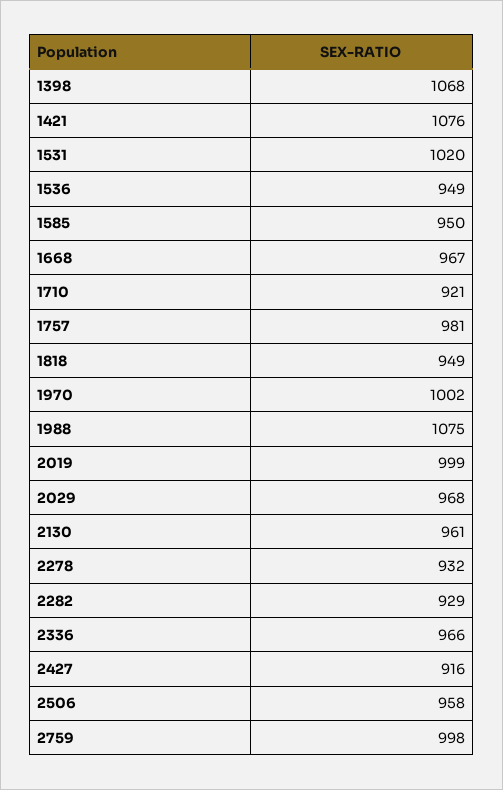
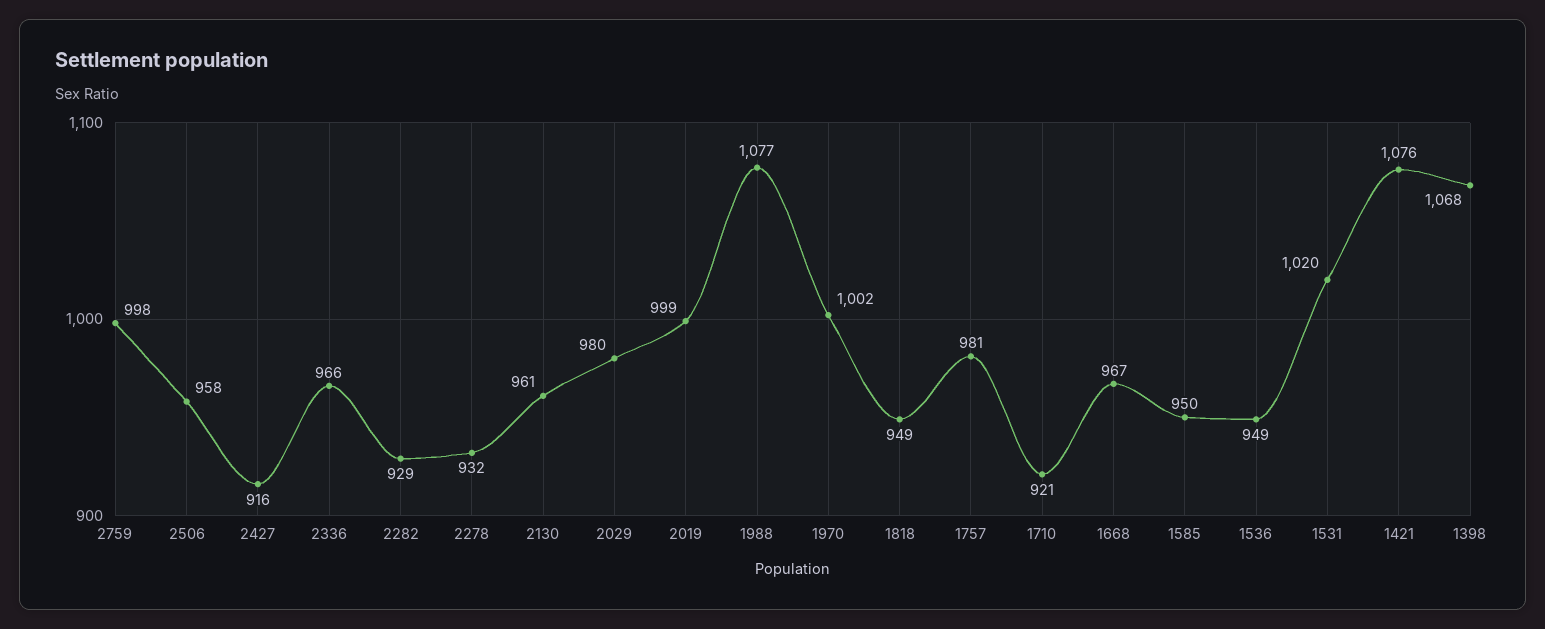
  {
    "1398": 1068,
    "1421": 1076,
    "1531": 1020,
    "1536": 949,
    "1585": 950,
    "1668": 967,
    "1710": 921,
    "1757": 981,
    "1818": 949,
    "1970": 1002,
-   "1988": 1075,
+   "1988": 1077,
    "2019": 999,
-   "2029": 968,
+   "2029": 980,
    "2130": 961,
    "2278": 932,
    "2282": 929,
    "2336": 966,
    "2427": 916,
    "2506": 958,
    "2759": 998
  }

